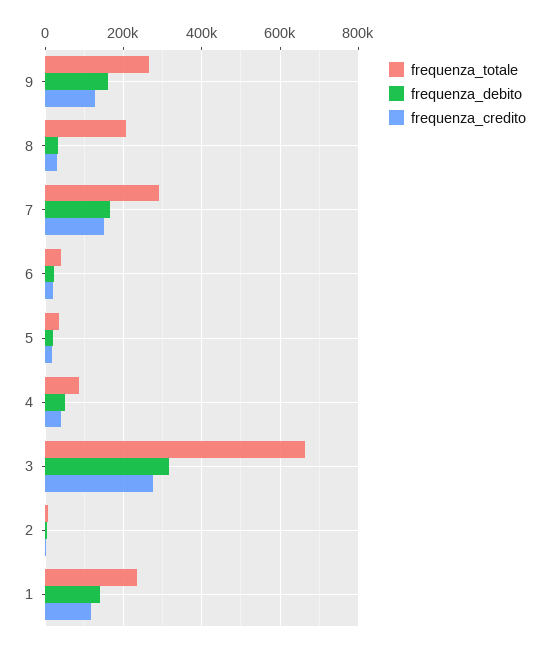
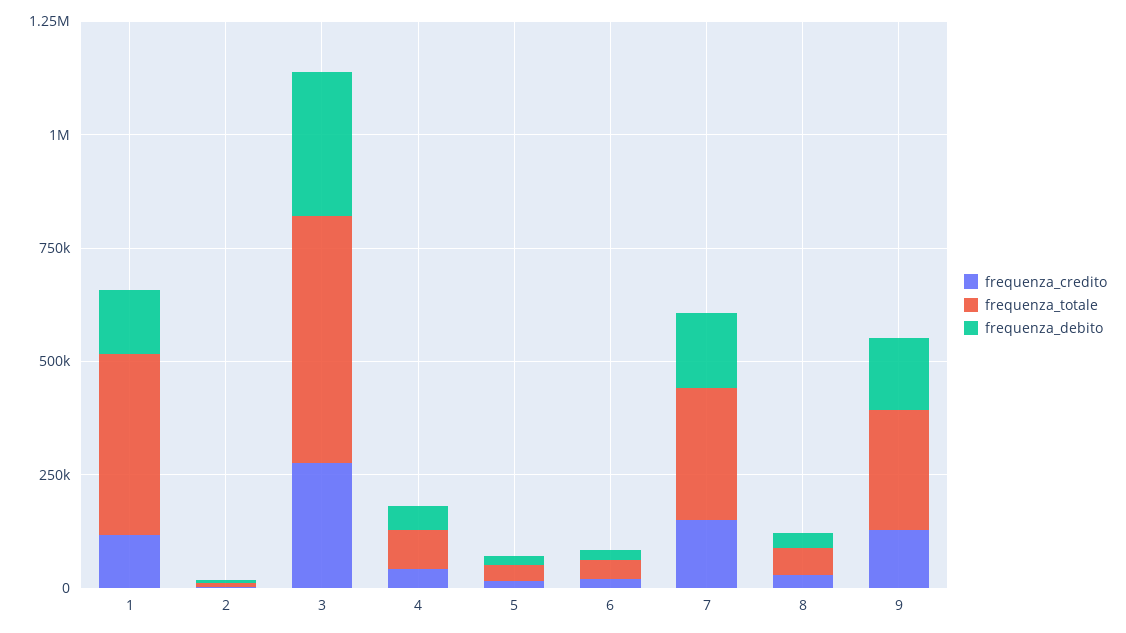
  {
    "frequenza_totale": {
      "9": 260000,
-     "8": 200000,
+     "8": 50000,
      "7": 300000,
      "6": 40000,
      "5": 40000,
      "4": 80000,
-     "3": 660000,
+     "3": 550000,
      "2": 0,
-     "1": 240000
+     "1": 400000
    },
    "frequenza_debito": {
      "9": 160000,
      "8": 40000,
      "7": 160000,
      "6": 20000,
      "5": 20000,
      "4": 60000,
      "3": 320000,
      "2": 0,
      "1": 140000
    },
    "frequenza_credito": {
      "9": 120000,
      "8": 40000,
      "7": 160000,
      "6": 20000,
      "5": 20000,
      "4": 40000,
      "3": 280000,
      "2": 0,
      "1": 120000
    }
  }

